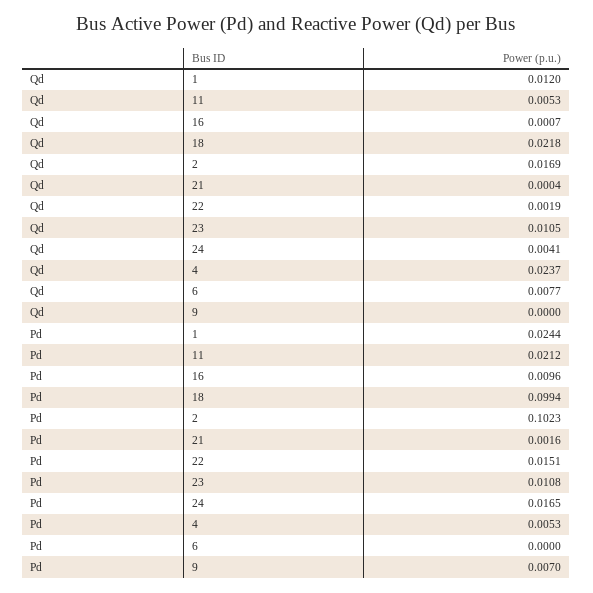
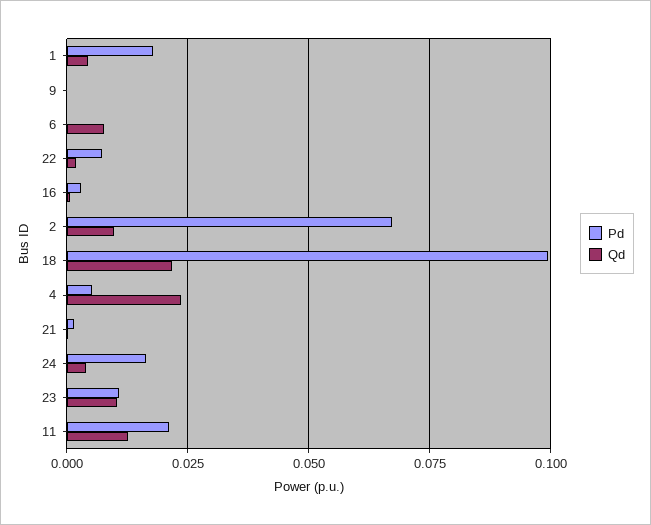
  {
    "Qd": {
-     "1": 0.012,
+     "1": 0.005,
-     "11": 0.0053,
+     "11": 0.0125,
      "16": 0.0007,
      "18": 0.0218,
-     "2": 0.0169,
+     "2": 0.01,
      "21": 0.0004,
      "22": 0.0019,
      "23": 0.0105,
      "24": 0.0041,
      "4": 0.0237,
      "6": 0.0077,
      "9": 0
    },
    "Pd": {
-     "1": 0.0244,
+     "1": 0.0175,
      "11": 0.0212,
-     "16": 0.0096,
+     "16": 0.0025,
      "18": 0.0994,
-     "2": 0.1023,
+     "2": 0.0675,
      "21": 0.0016,
-     "22": 0.0151,
+     "22": 0.0075,
      "23": 0.0108,
      "24": 0.0165,
      "4": 0.0053,
      "6": 0,
-     "9": 0.007
+     "9": 0
    }
  }

